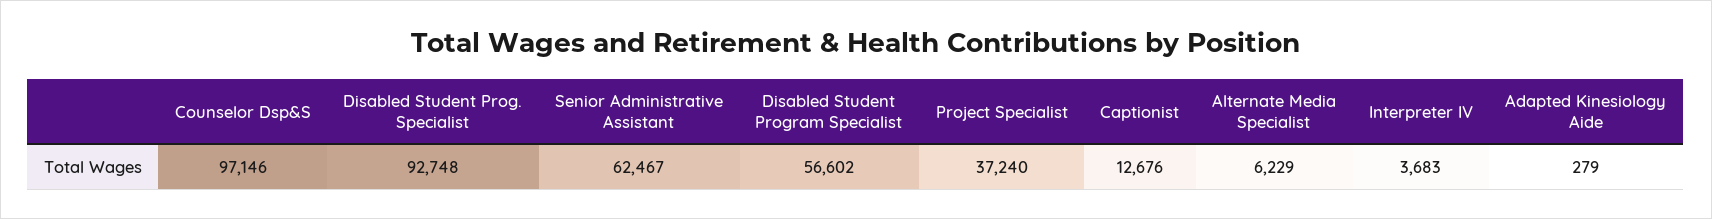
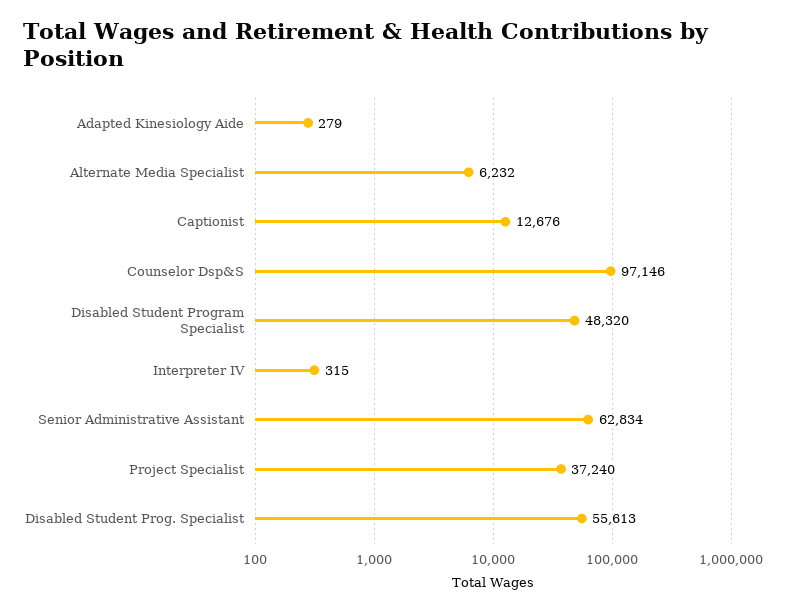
  {
    "Counselor Dsp&S": 97146,
-   "Disabled Student Prog. Specialist": 92748,
+   "Disabled Student Prog. Specialist": 55613,
-   "Senior Administrative Assistant": 62467,
+   "Senior Administrative Assistant": 62834,
-   "Disabled Student Program Specialist": 56602,
+   "Disabled Student Program Specialist": 48320,
    "Project Specialist": 37240,
    "Captionist": 12676,
-   "Alternate Media Specialist": 6229,
+   "Alternate Media Specialist": 6232,
-   "Interpreter IV": 3683,
+   "Interpreter IV": 315,
    "Adapted Kinesiology Aide": 279
  }

